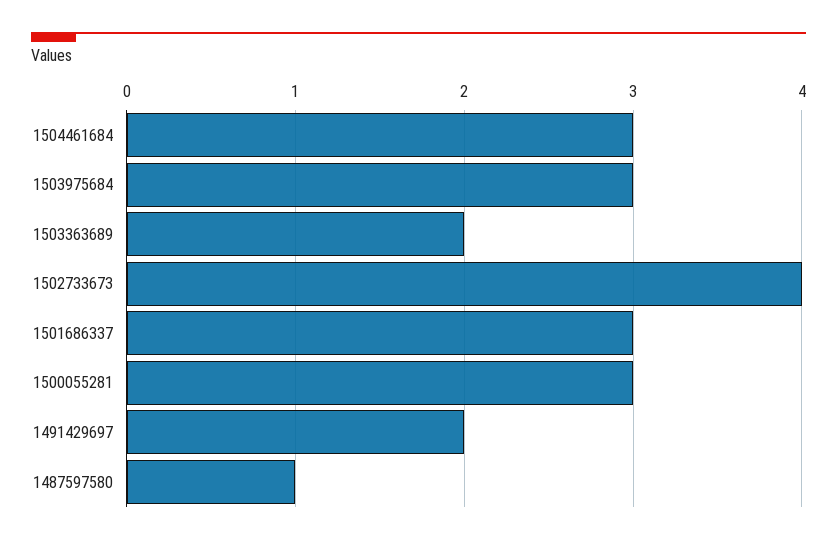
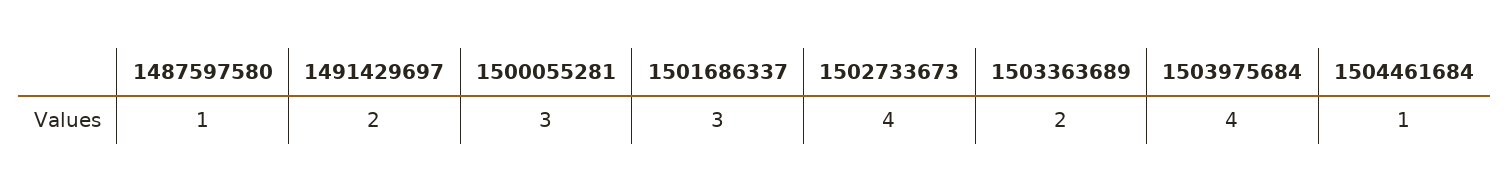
  {
-   "1504461684": 3,
+   "1504461684": 1,
-   "1503975684": 3,
+   "1503975684": 4,
    "1503363689": 2,
    "1502733673": 4,
    "1501686337": 3,
    "1500055281": 3,
    "1491429697": 2,
    "1487597580": 1
  }

